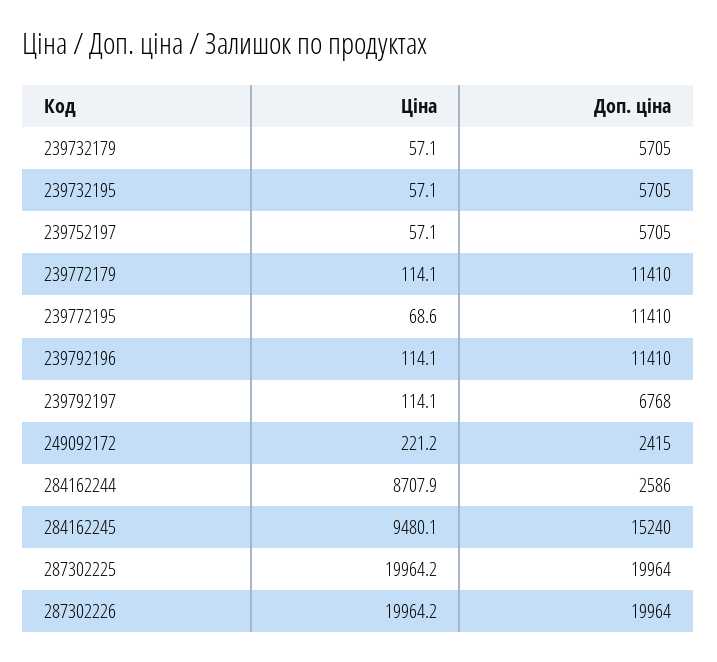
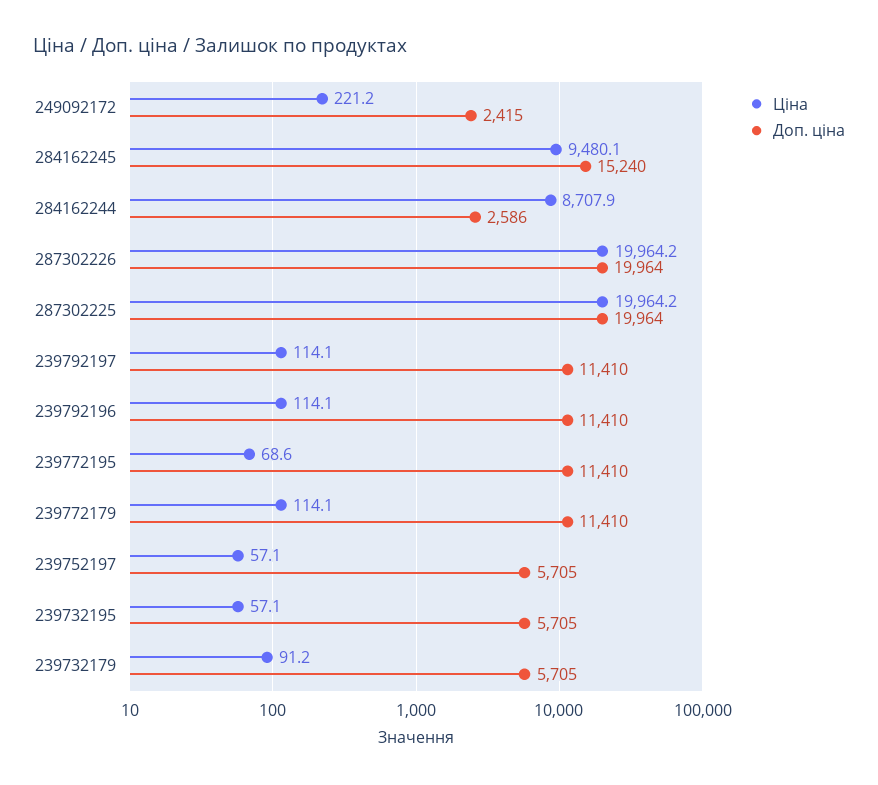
  {
    "Ціна": {
-     "239732179": 57.1,
+     "239732179": 91.2,
      "239732195": 57.1,
      "239752197": 57.1,
      "239772179": 114.1,
      "239772195": 68.6,
      "239792196": 114.1,
      "239792197": 114.1,
      "249092172": 221.2,
      "284162244": 8707.9,
      "284162245": 9480.1,
      "287302225": 19964.2,
      "287302226": 19964.2
    },
    "Доп. ціна": {
      "239732179": 5705,
      "239732195": 5705,
      "239752197": 5705,
      "239772179": 11410,
      "239772195": 11410,
      "239792196": 11410,
-     "239792197": 6768,
+     "239792197": 11410,
      "249092172": 2415,
      "284162244": 2586,
      "284162245": 15240,
      "287302225": 19964,
      "287302226": 19964
    }
  }

